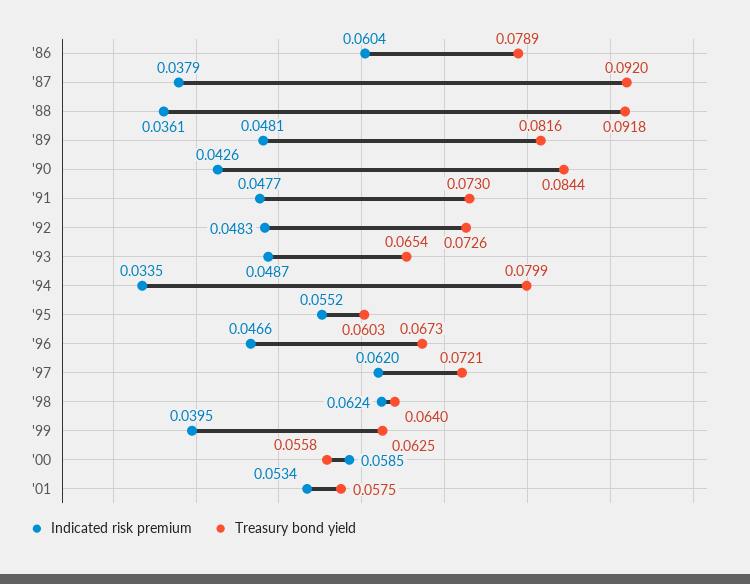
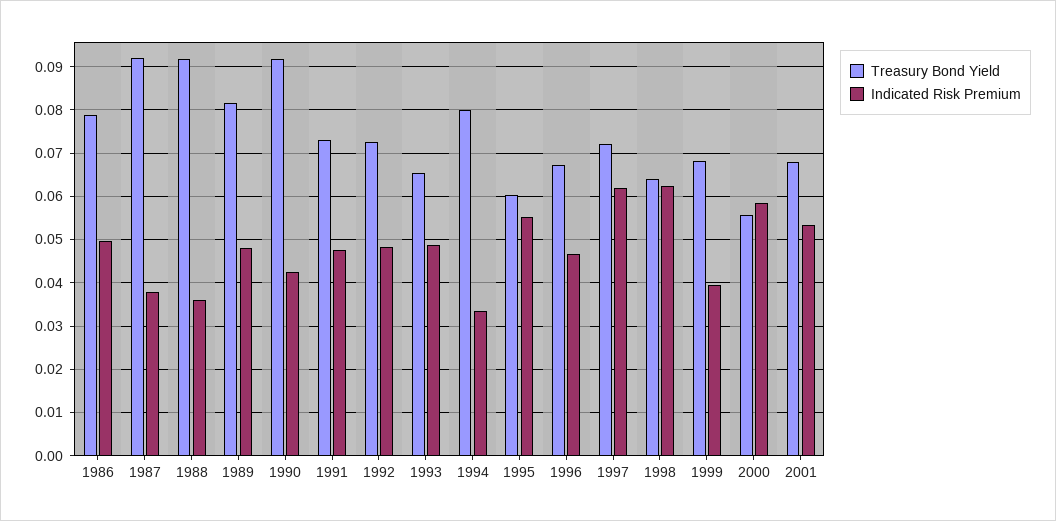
  {
    "Indicated risk premium": {
-     "'86": 0.0604,
+     "'86": 0.05,
      "'87": 0.0379,
      "'88": 0.0361,
      "'89": 0.0481,
      "'90": 0.0426,
      "'91": 0.0477,
      "'92": 0.0483,
      "'93": 0.0487,
      "'94": 0.0335,
      "'95": 0.0552,
      "'96": 0.0466,
      "'97": 0.062,
      "'98": 0.0624,
      "'99": 0.0395,
      "'00": 0.0585,
      "'01": 0.0534
    },
    "Treasury bond yield": {
      "'86": 0.0789,
      "'87": 0.092,
      "'88": 0.0918,
      "'89": 0.0816,
-     "'90": 0.0844,
+     "'90": 0.092,
      "'91": 0.073,
      "'92": 0.0726,
      "'93": 0.0654,
      "'94": 0.0799,
      "'95": 0.0603,
      "'96": 0.0673,
      "'97": 0.0721,
      "'98": 0.064,
-     "'99": 0.0625,
+     "'99": 0.068,
      "'00": 0.0558,
-     "'01": 0.0575
+     "'01": 0.068
    }
  }

